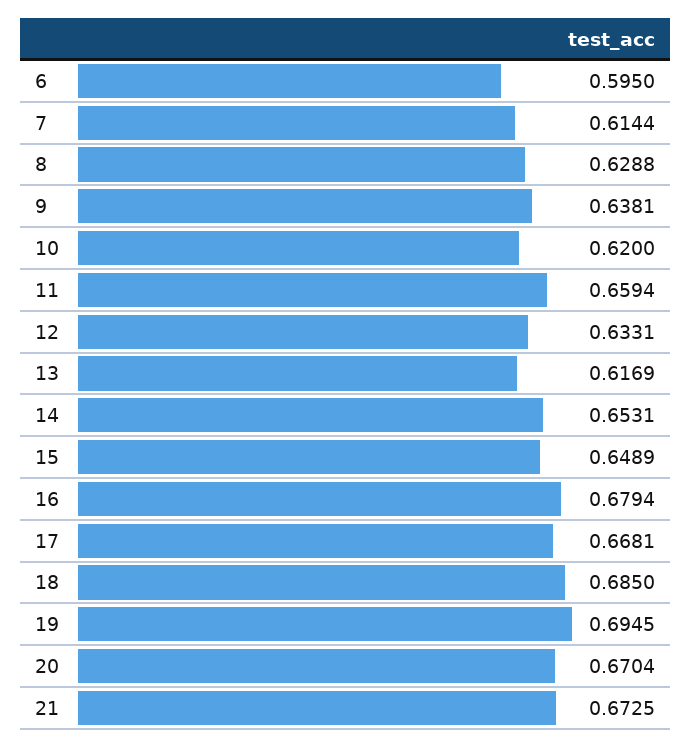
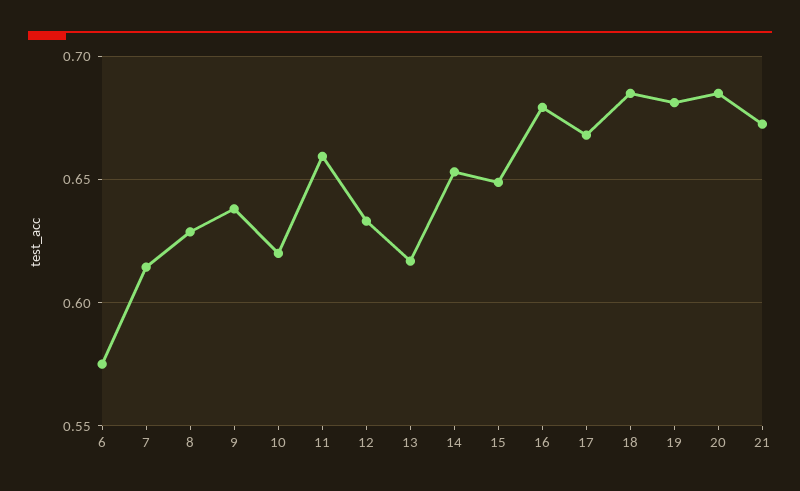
  {
-   "6": 0.595,
+   "6": 0.575,
    "7": 0.6144,
    "8": 0.6288,
    "9": 0.6381,
    "10": 0.62,
    "11": 0.6594,
    "12": 0.6331,
    "13": 0.6169,
    "14": 0.6531,
    "15": 0.6489,
    "16": 0.6794,
    "17": 0.6681,
    "18": 0.685,
-   "19": 0.6945,
+   "19": 0.68,
-   "20": 0.6704,
+   "20": 0.685,
    "21": 0.6725
  }

